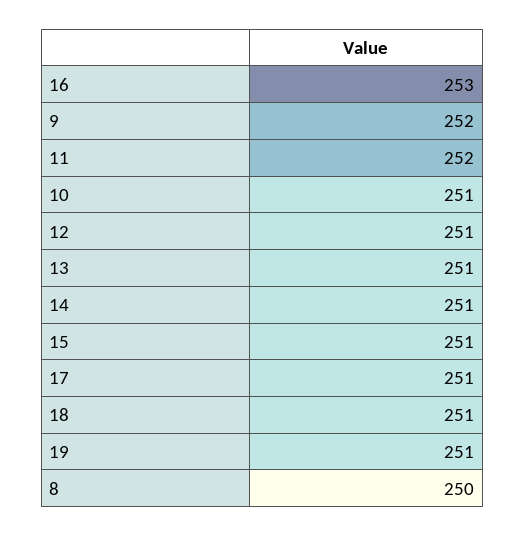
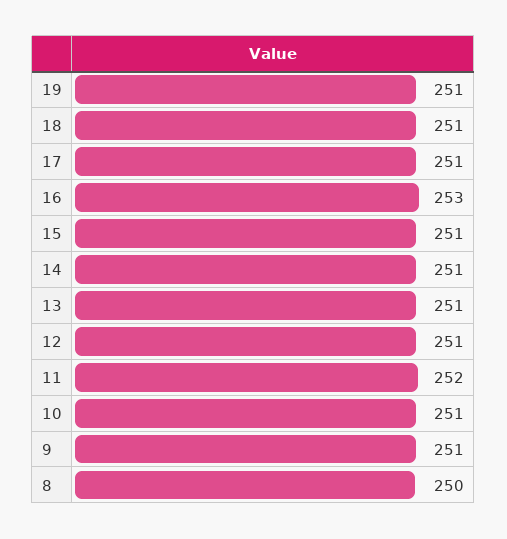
  {
    "16": 253,
-   "9": 252,
+   "9": 251,
    "11": 252,
    "10": 251,
    "12": 251,
    "13": 251,
    "14": 251,
    "15": 251,
    "17": 251,
    "18": 251,
    "19": 251,
    "8": 250
  }

